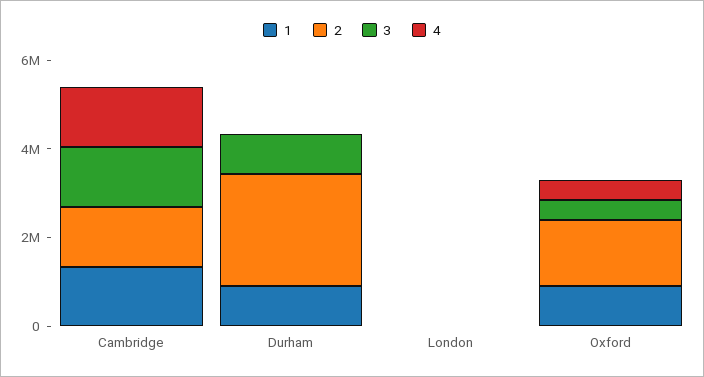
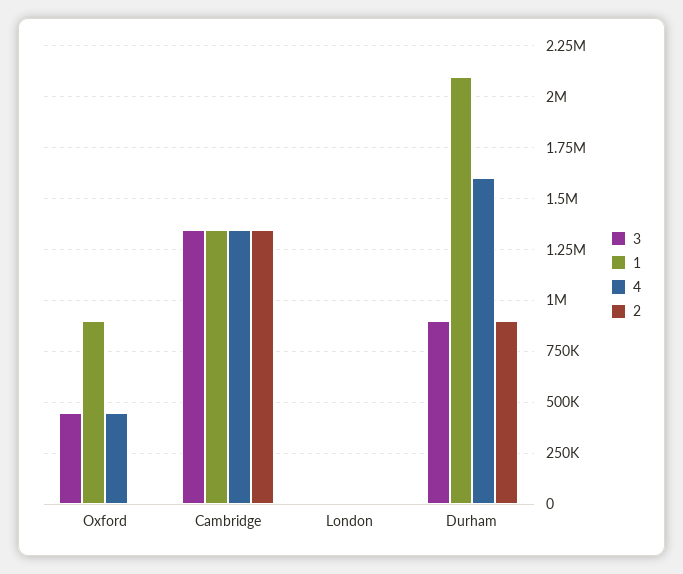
  {
    "1": {
      "Cambridge": 1350000,
-     "Durham": 1000000,
+     "Durham": 2100000,
      "London": 0,
      "Oxford": 900000
    },
    "2": {
      "Cambridge": 1350000,
-     "Durham": 2500000,
+     "Durham": 900000,
      "London": 0,
-     "Oxford": 1500000
+     "Oxford": 0
    },
    "3": {
      "Cambridge": 1350000,
      "Durham": 900000,
      "London": 0,
      "Oxford": 450000
    },
    "4": {
      "Cambridge": 1350000,
-     "Durham": 0,
+     "Durham": 1600000,
      "London": 0,
      "Oxford": 450000
    }
  }

